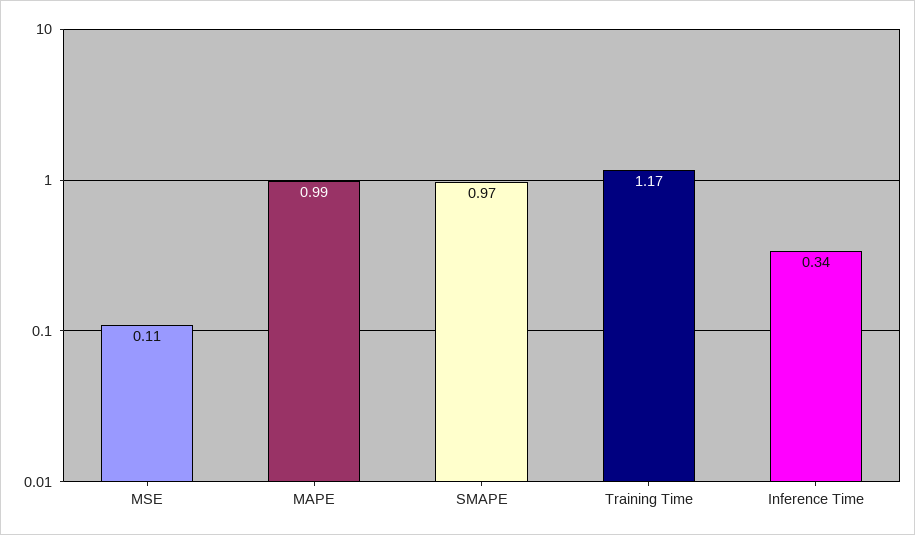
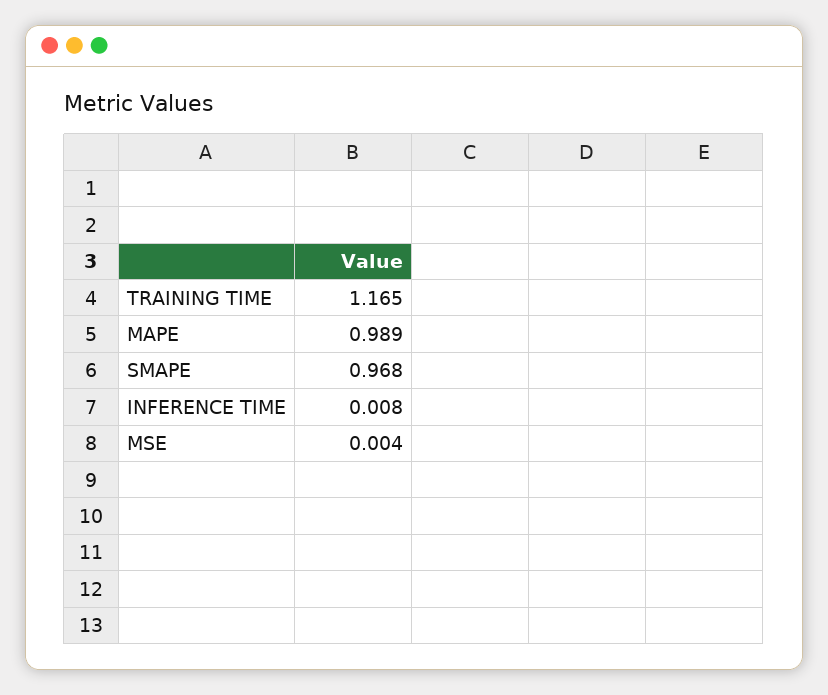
  {
-   "MSE": 0.11,
+   "MSE": 0.004,
    "MAPE": 0.989,
    "SMAPE": 0.968,
    "Training Time": 1.165,
-   "Inference Time": 0.34
+   "Inference Time": 0.008
  }

